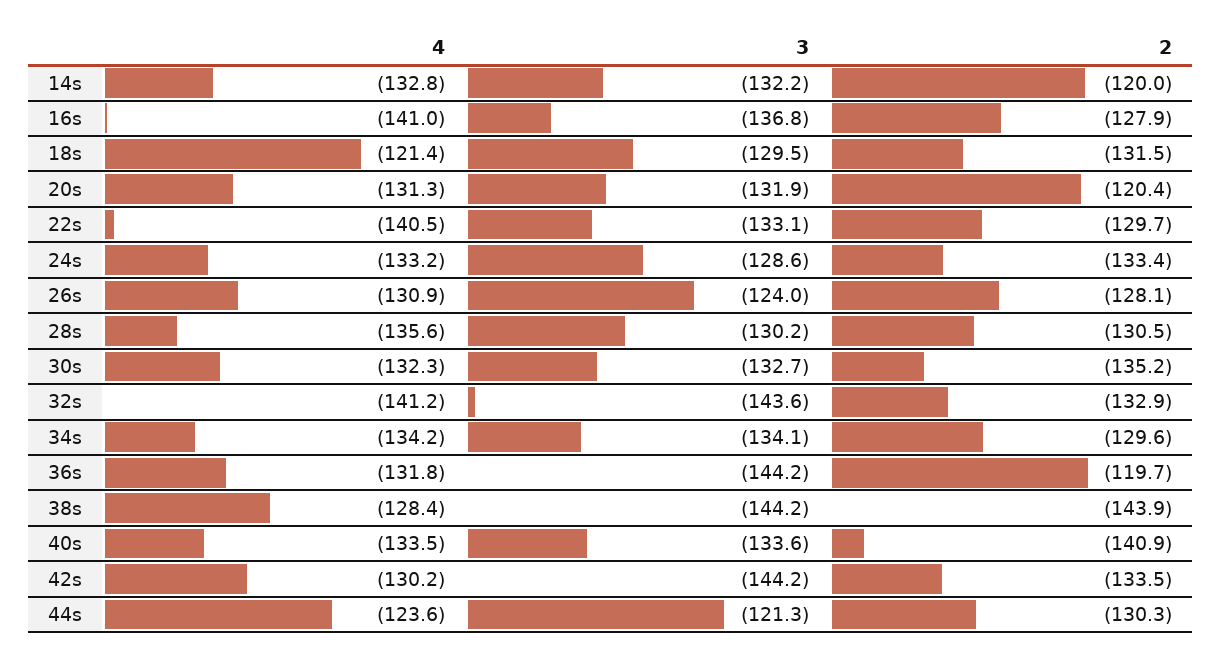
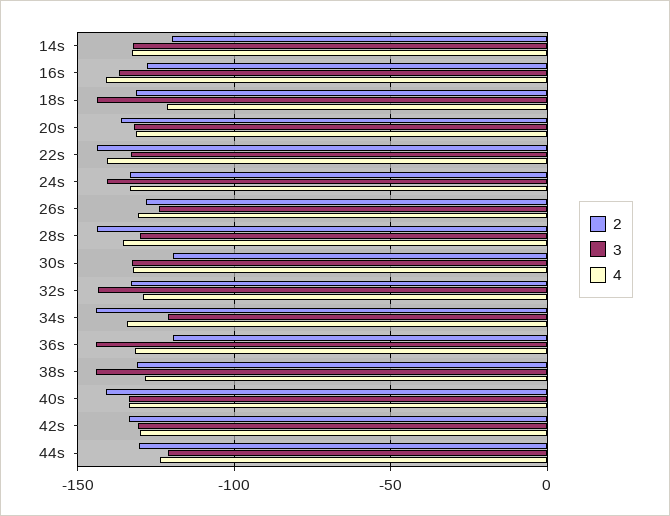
  {
    "4": {
      "14s": -132.8,
      "16s": -141,
      "18s": -121.4,
      "20s": -131.3,
      "22s": -140.5,
      "24s": -133.2,
      "26s": -130.9,
      "28s": -135.6,
      "30s": -132.3,
-     "32s": -141.2,
+     "32s": -130,
      "34s": -134.2,
      "36s": -131.8,
      "38s": -128.4,
      "40s": -133.5,
      "42s": -130.2,
      "44s": -123.6
    },
    "3": {
      "14s": -132.2,
      "16s": -136.8,
-     "18s": -129.5,
+     "18s": -145,
      "20s": -131.9,
      "22s": -133.1,
-     "24s": -128.6,
+     "24s": -140,
      "26s": -124,
      "28s": -130.2,
      "30s": -132.7,
      "32s": -143.6,
-     "34s": -134.1,
+     "34s": -120,
      "36s": -144.2,
      "38s": -144.2,
      "40s": -133.6,
-     "42s": -144.2,
+     "42s": -130,
      "44s": -121.3
    },
    "2": {
      "14s": -120,
      "16s": -127.9,
      "18s": -131.5,
-     "20s": -120.4,
+     "20s": -135,
-     "22s": -129.7,
+     "22s": -145,
      "24s": -133.4,
      "26s": -128.1,
-     "28s": -130.5,
+     "28s": -145,
-     "30s": -135.2,
+     "30s": -120,
      "32s": -132.9,
-     "34s": -129.6,
+     "34s": -145,
      "36s": -119.7,
-     "38s": -143.9,
+     "38s": -130,
      "40s": -140.9,
      "42s": -133.5,
      "44s": -130.3
    }
  }

